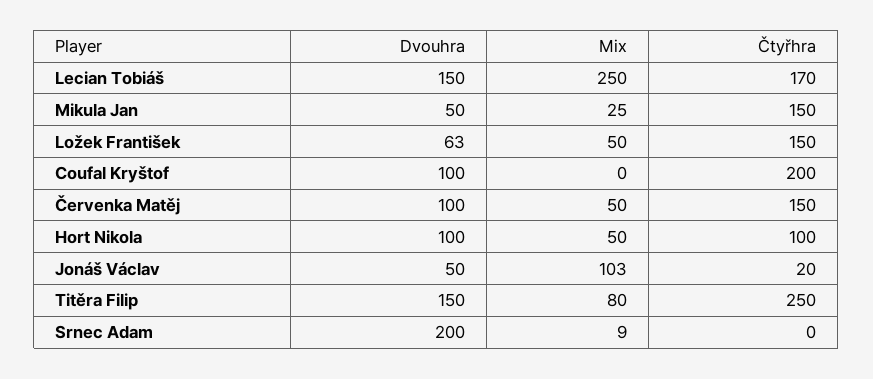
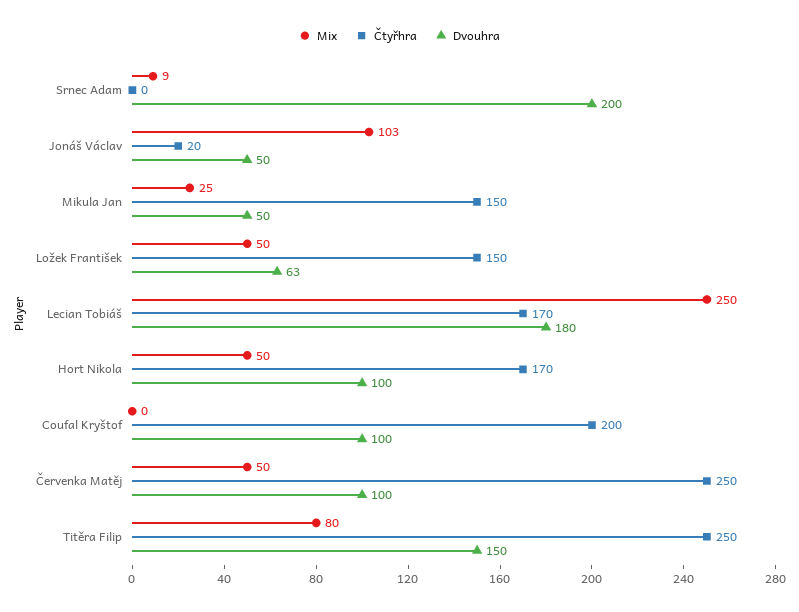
  {
    "Dvouhra": {
-     "Lecian Tobiáš": 150,
+     "Lecian Tobiáš": 180,
      "Mikula Jan": 50,
      "Ložek František": 63,
      "Coufal Kryštof": 100,
      "Červenka Matěj": 100,
      "Hort Nikola": 100,
      "Jonáš Václav": 50,
      "Titěra Filip": 150,
      "Srnec Adam": 200
    },
    "Mix": {
      "Lecian Tobiáš": 250,
      "Mikula Jan": 25,
      "Ložek František": 50,
      "Coufal Kryštof": 0,
      "Červenka Matěj": 50,
      "Hort Nikola": 50,
      "Jonáš Václav": 103,
      "Titěra Filip": 80,
      "Srnec Adam": 9
    },
    "Čtyřhra": {
      "Lecian Tobiáš": 170,
      "Mikula Jan": 150,
      "Ložek František": 150,
      "Coufal Kryštof": 200,
-     "Červenka Matěj": 150,
+     "Červenka Matěj": 250,
-     "Hort Nikola": 100,
+     "Hort Nikola": 170,
      "Jonáš Václav": 20,
      "Titěra Filip": 250,
      "Srnec Adam": 0
    }
  }

